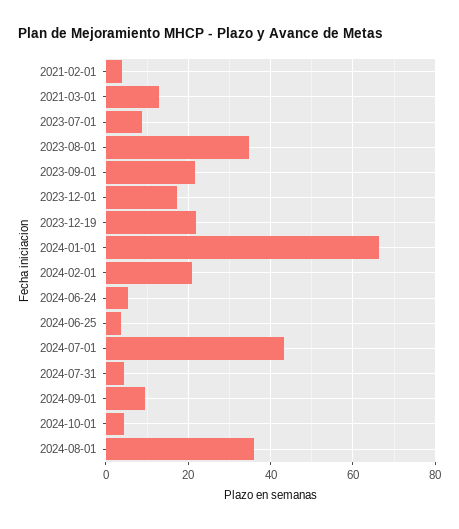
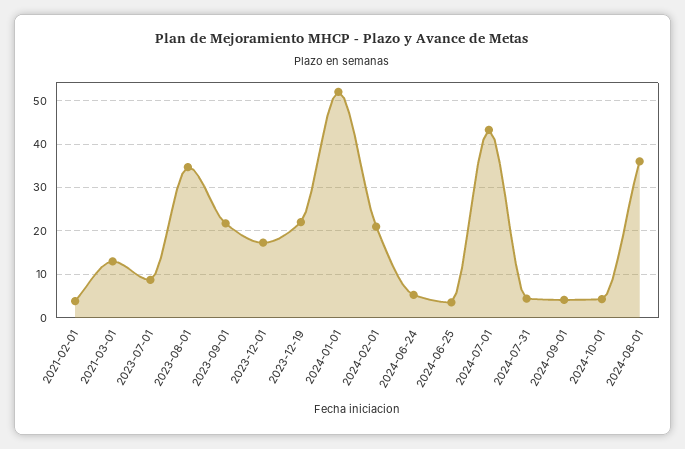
  {
    "2021-02-01": 4,
    "2021-03-01": 14,
    "2023-07-01": 8,
    "2023-08-01": 34,
    "2023-09-01": 22,
    "2023-12-01": 18,
    "2023-12-19": 22,
-   "2024-01-01": 66,
+   "2024-01-01": 52,
    "2024-02-01": 22,
    "2024-06-24": 6,
    "2024-06-25": 4,
    "2024-07-01": 44,
    "2024-07-31": 4,
-   "2024-09-01": 10,
+   "2024-09-01": 4,
    "2024-10-01": 4,
    "2024-08-01": 36
  }

